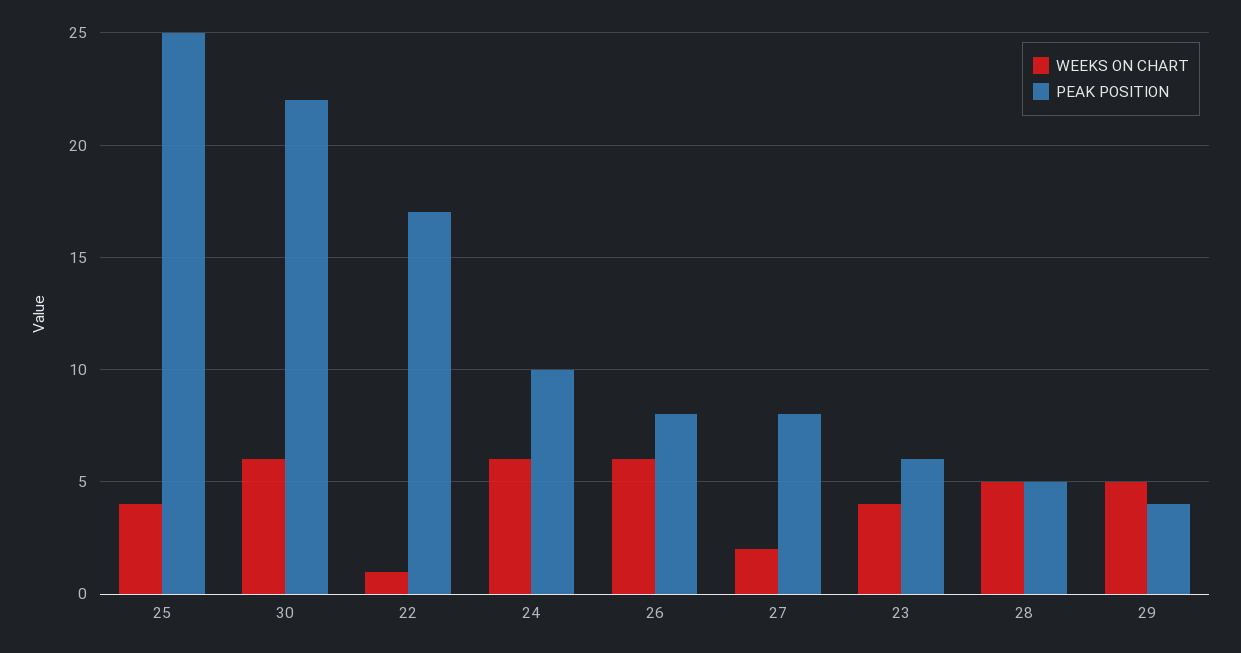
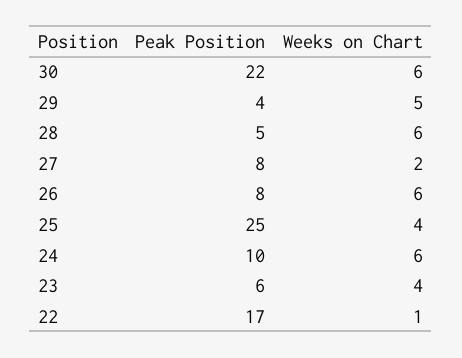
  {
    "WEEKS ON CHART": {
      "25": 4,
      "30": 6,
      "22": 1,
      "24": 6,
      "26": 6,
      "27": 2,
      "23": 4,
-     "28": 5,
+     "28": 6,
      "29": 5
    },
    "PEAK POSITION": {
      "25": 25,
      "30": 22,
      "22": 17,
      "24": 10,
      "26": 8,
      "27": 8,
      "23": 6,
      "28": 5,
      "29": 4
    }
  }

